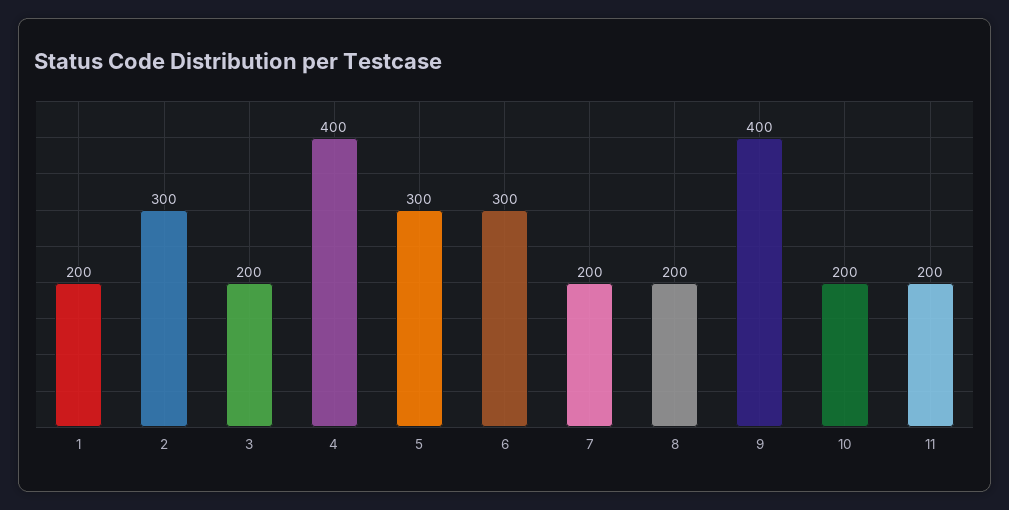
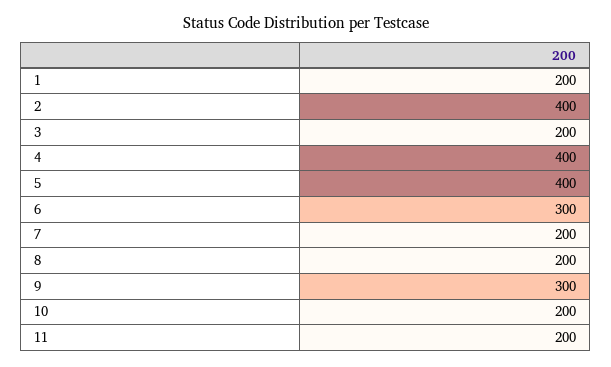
  {
    "1": 200,
-   "2": 300,
+   "2": 400,
    "3": 200,
    "4": 400,
-   "5": 300,
+   "5": 400,
    "6": 300,
    "7": 200,
    "8": 200,
-   "9": 400,
+   "9": 300,
    "10": 200,
    "11": 200
  }

